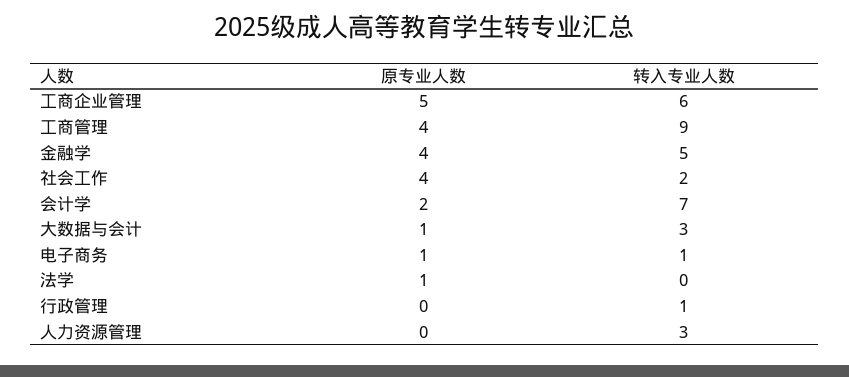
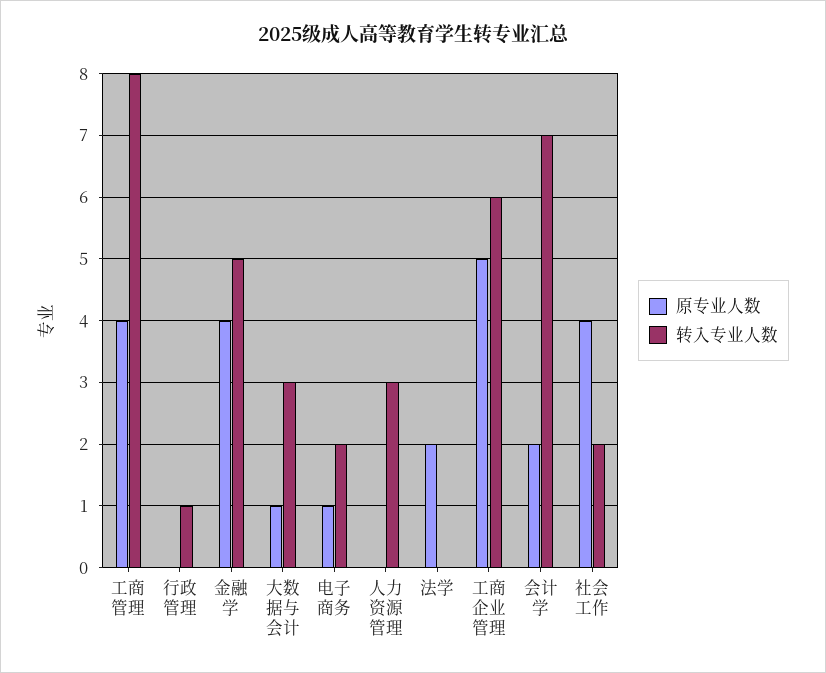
  {
    "原专业人数": {
      "工商企业管理": 5,
      "工商管理": 4,
      "金融学": 4,
      "社会工作": 4,
      "会计学": 2,
      "大数据与会计": 1,
      "电子商务": 1,
-     "法学": 1,
+     "法学": 2,
      "行政管理": 0,
      "人力资源管理": 0
    },
    "转入专业人数": {
      "工商企业管理": 6,
-     "工商管理": 9,
+     "工商管理": 8,
      "金融学": 5,
      "社会工作": 2,
      "会计学": 7,
      "大数据与会计": 3,
-     "电子商务": 1,
+     "电子商务": 2,
      "法学": 0,
      "行政管理": 1,
      "人力资源管理": 3
    }
  }

